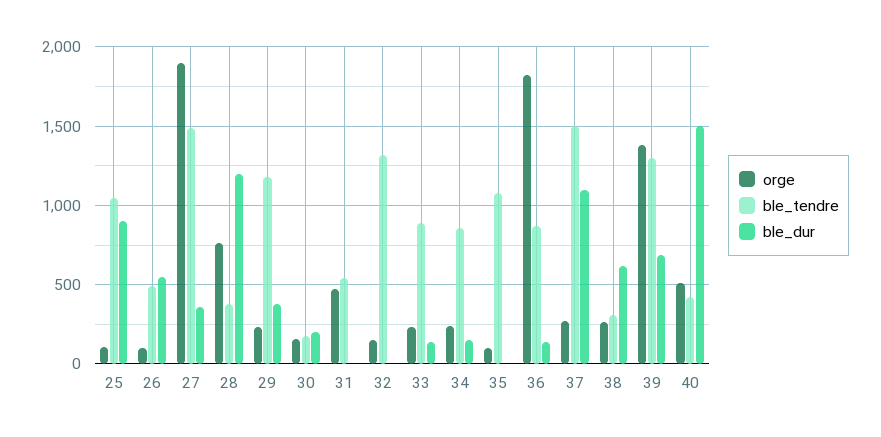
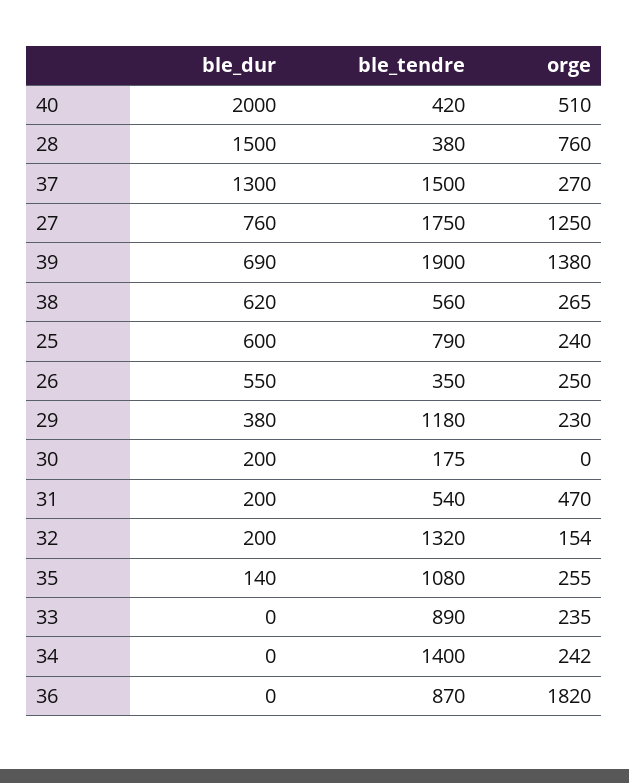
  {
    "orge": {
-     "25": 100,
+     "25": 240,
-     "26": 100,
+     "26": 250,
-     "27": 1900,
+     "27": 1250,
      "28": 760,
      "29": 230,
-     "30": 150,
+     "30": 0,
      "31": 470,
      "32": 154,
      "33": 235,
      "34": 242,
-     "35": 100,
+     "35": 255,
      "36": 1820,
      "37": 270,
      "38": 265,
      "39": 1380,
      "40": 510
    },
    "ble_tendre": {
-     "25": 1050,
+     "25": 790,
-     "26": 500,
+     "26": 350,
-     "27": 1500,
+     "27": 1750,
      "28": 380,
      "29": 1180,
      "30": 175,
      "31": 540,
      "32": 1320,
      "33": 890,
-     "34": 850,
+     "34": 1400,
      "35": 1080,
      "36": 870,
      "37": 1500,
-     "38": 300,
+     "38": 560,
-     "39": 1300,
+     "39": 1900,
      "40": 420
    },
    "ble_dur": {
-     "25": 900,
+     "25": 600,
      "26": 550,
-     "27": 350,
+     "27": 760,
-     "28": 1200,
+     "28": 1500,
      "29": 380,
      "30": 200,
-     "31": 0,
+     "31": 200,
-     "32": 0,
+     "32": 200,
-     "33": 150,
+     "33": 0,
-     "34": 150,
+     "34": 0,
-     "35": 0,
+     "35": 140,
-     "36": 150,
+     "36": 0,
-     "37": 1100,
+     "37": 1300,
      "38": 620,
      "39": 690,
-     "40": 1500
+     "40": 2000
    }
  }

